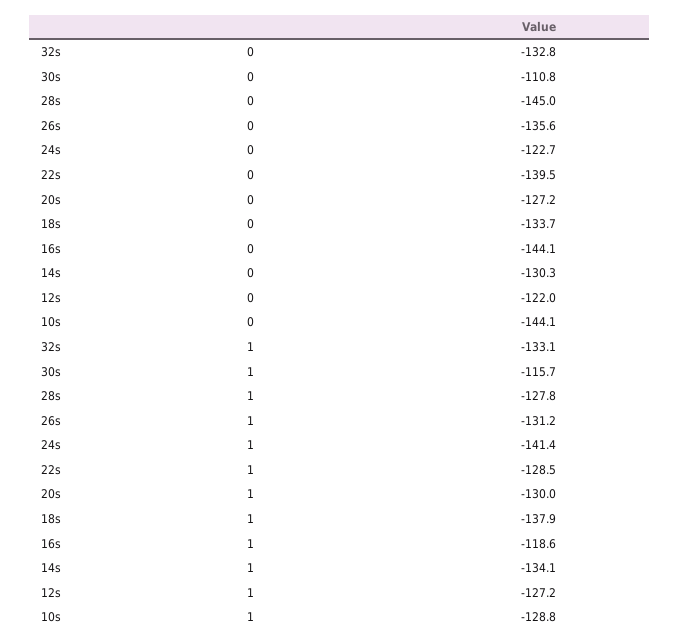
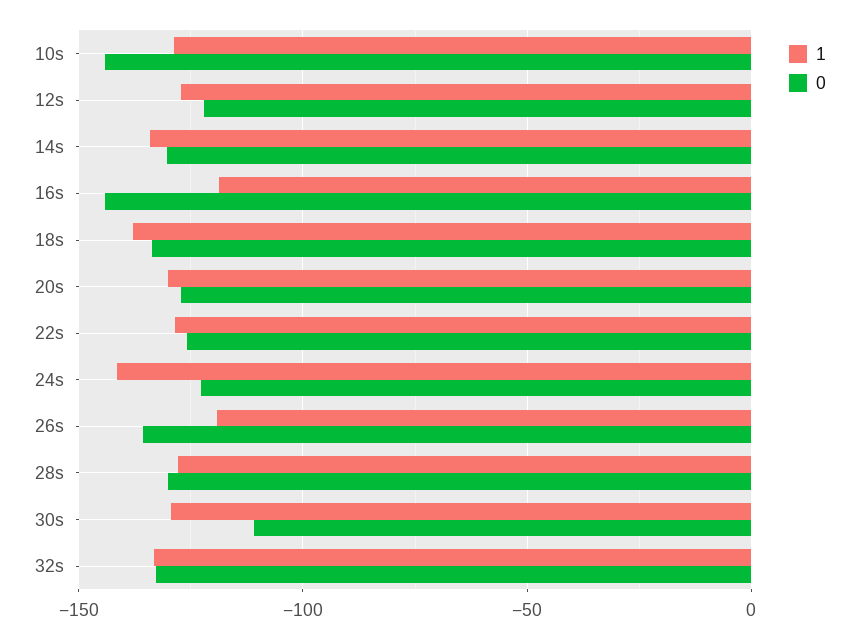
  {
    "0": {
      "32s": -132.8,
      "30s": -110.8,
-     "28s": -145,
+     "28s": -130,
      "26s": -135.6,
      "24s": -122.7,
-     "22s": -139.5,
+     "22s": -125,
      "20s": -127.2,
      "18s": -133.7,
      "16s": -144.1,
      "14s": -130.3,
      "12s": -122,
      "10s": -144.1
    },
    "1": {
      "32s": -133.1,
-     "30s": -115.7,
+     "30s": -130,
      "28s": -127.8,
-     "26s": -131.2,
+     "26s": -120,
      "24s": -141.4,
      "22s": -128.5,
      "20s": -130,
      "18s": -137.9,
      "16s": -118.6,
      "14s": -134.1,
      "12s": -127.2,
      "10s": -128.8
    }
  }

